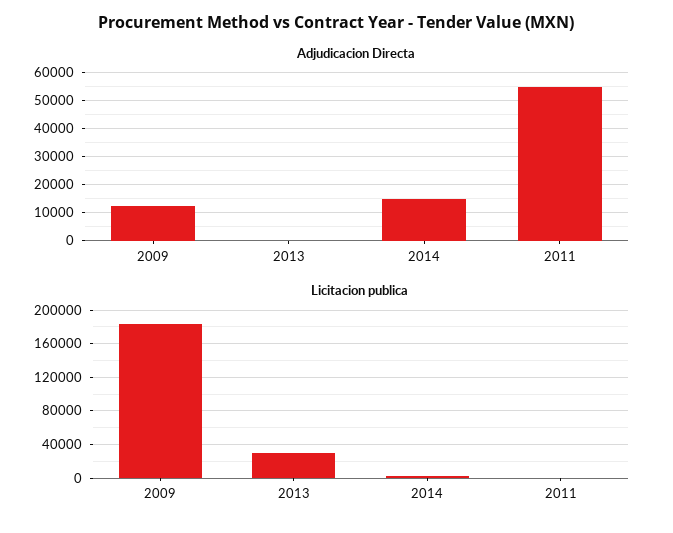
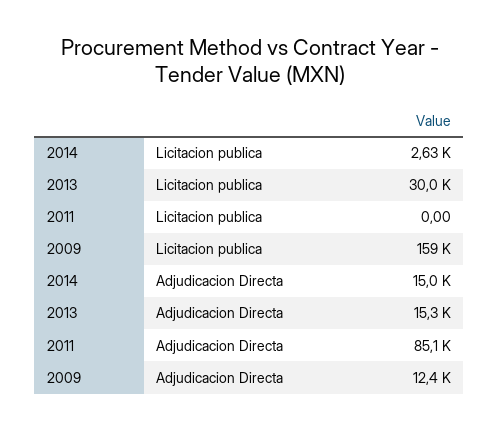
  {
    "Adjudicacion Directa": {
      "2009": 12400,
-     "2013": 0,
+     "2013": 15300,
      "2014": 15000,
-     "2011": 55000
+     "2011": 85100
    },
    "Licitacion publica": {
-     "2009": 180000,
+     "2009": 159000,
      "2013": 30000,
      "2014": 2630,
      "2011": 0
    }
  }

